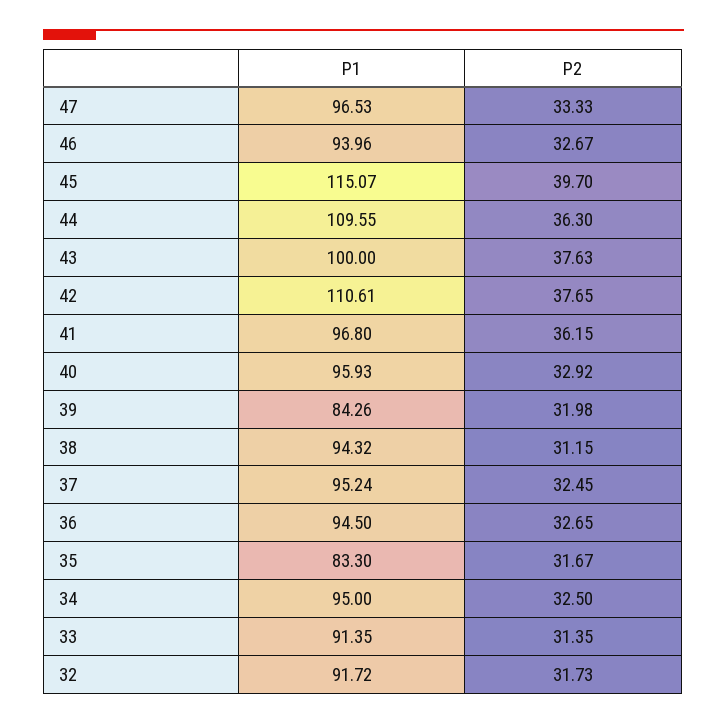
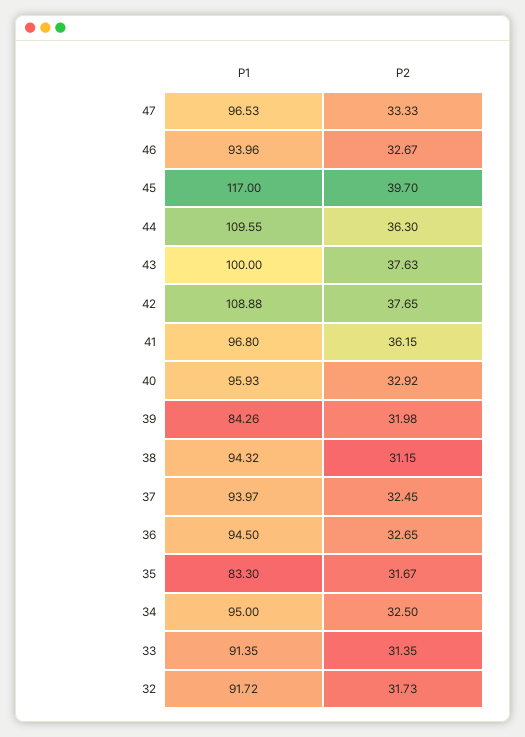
  {
    "P1": {
      "47": 96.53,
      "46": 93.96,
-     "45": 115.07,
+     "45": 117,
      "44": 109.55,
      "43": 100,
-     "42": 110.61,
+     "42": 108.88,
      "41": 96.8,
      "40": 95.93,
      "39": 84.26,
      "38": 94.32,
-     "37": 95.24,
+     "37": 93.97,
      "36": 94.5,
      "35": 83.3,
      "34": 95,
      "33": 91.35,
      "32": 91.72
    },
    "P2": {
      "47": 33.33,
      "46": 32.67,
      "45": 39.7,
      "44": 36.3,
      "43": 37.63,
      "42": 37.65,
      "41": 36.15,
      "40": 32.92,
      "39": 31.98,
      "38": 31.15,
      "37": 32.45,
      "36": 32.65,
      "35": 31.67,
      "34": 32.5,
      "33": 31.35,
      "32": 31.73
    }
  }

